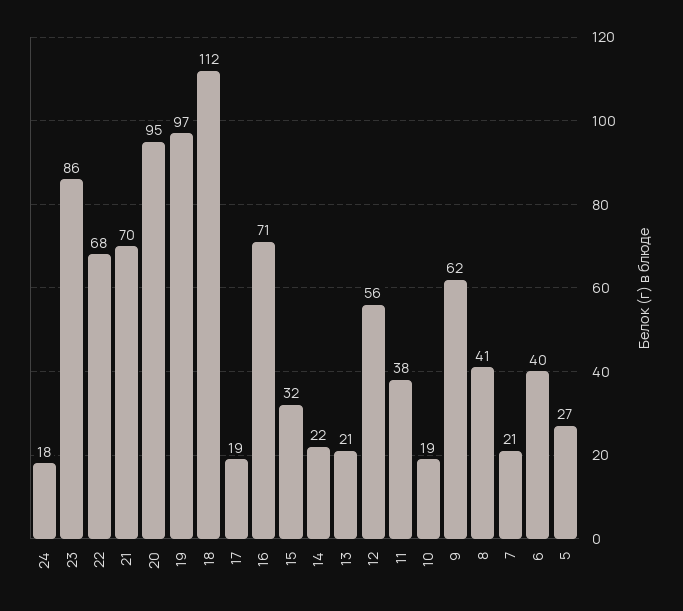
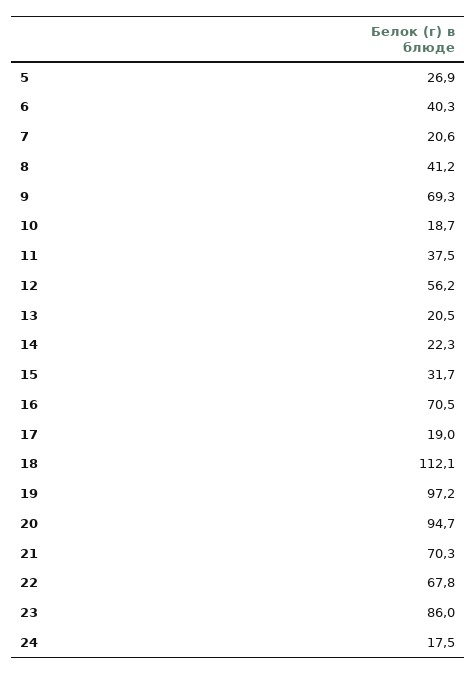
  {
    "24": 17.5,
    "23": 86,
    "22": 67.8,
    "21": 70.3,
    "20": 94.7,
    "19": 97.2,
    "18": 112.1,
    "17": 19,
    "16": 70.5,
    "15": 31.7,
    "14": 22.3,
    "13": 20.5,
    "12": 56.2,
    "11": 37.5,
    "10": 18.7,
-   "9": 62,
+   "9": 69.3,
    "8": 41.2,
    "7": 20.6,
    "6": 40.3,
    "5": 26.9
  }

